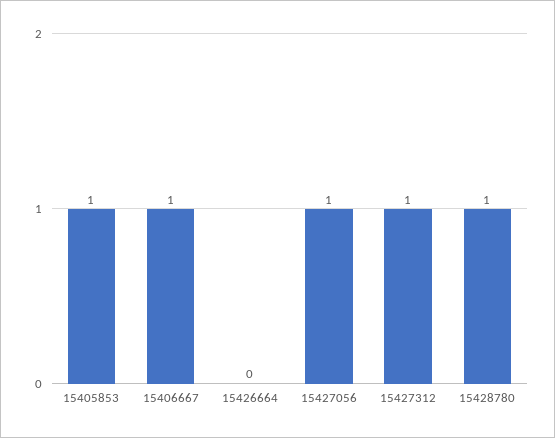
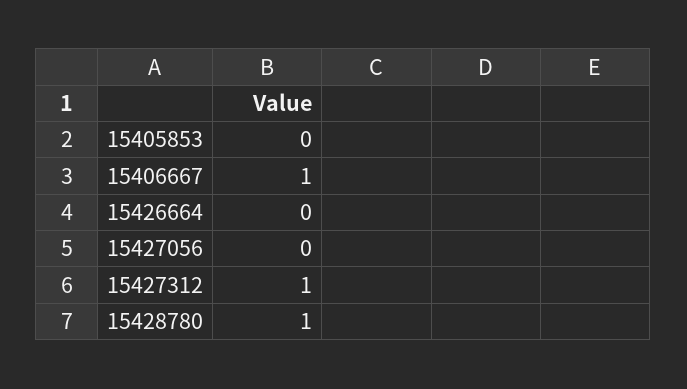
  {
-   "15405853": 1,
+   "15405853": 0,
    "15406667": 1,
    "15426664": 0,
-   "15427056": 1,
+   "15427056": 0,
    "15427312": 1,
    "15428780": 1
  }

